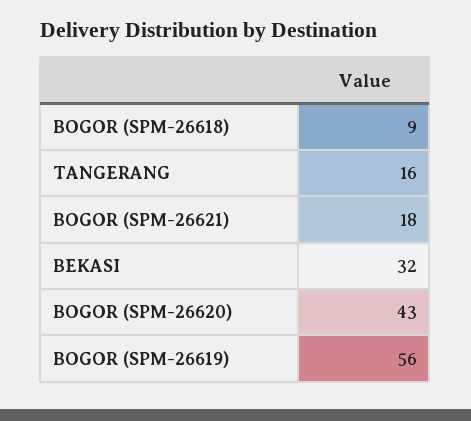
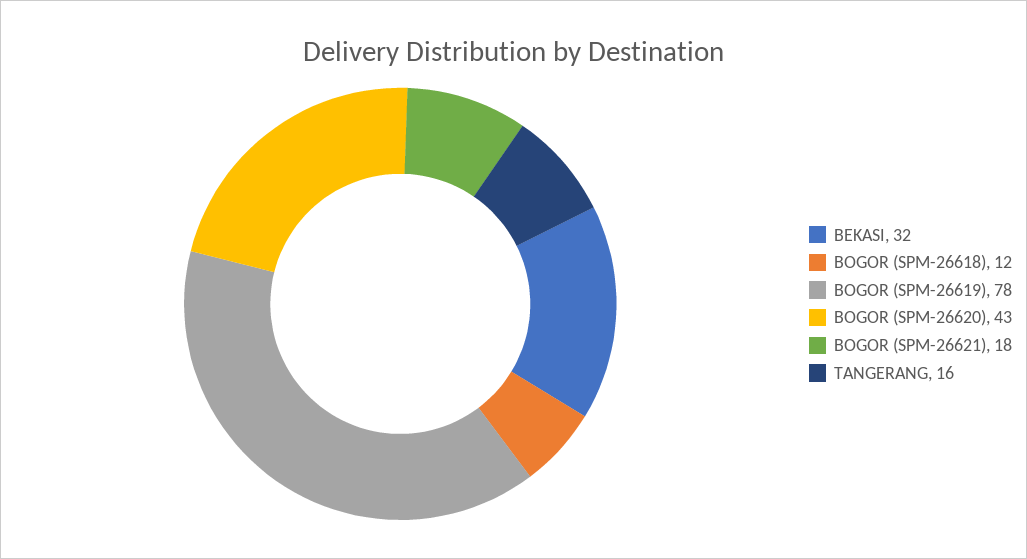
  {
-   "BOGOR (SPM-26618)": 9,
+   "BOGOR (SPM-26618)": 12,
    "TANGERANG": 16,
    "BOGOR (SPM-26621)": 18,
    "BEKASI": 32,
    "BOGOR (SPM-26620)": 43,
-   "BOGOR (SPM-26619)": 56
+   "BOGOR (SPM-26619)": 78
  }

